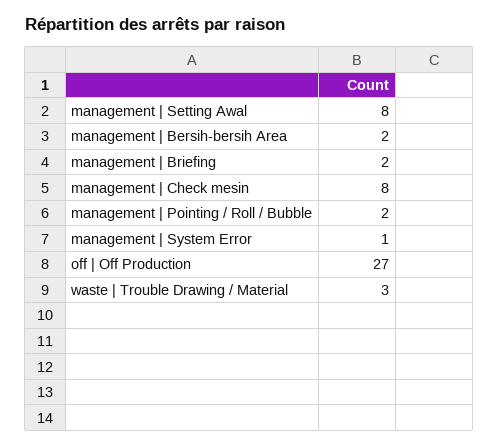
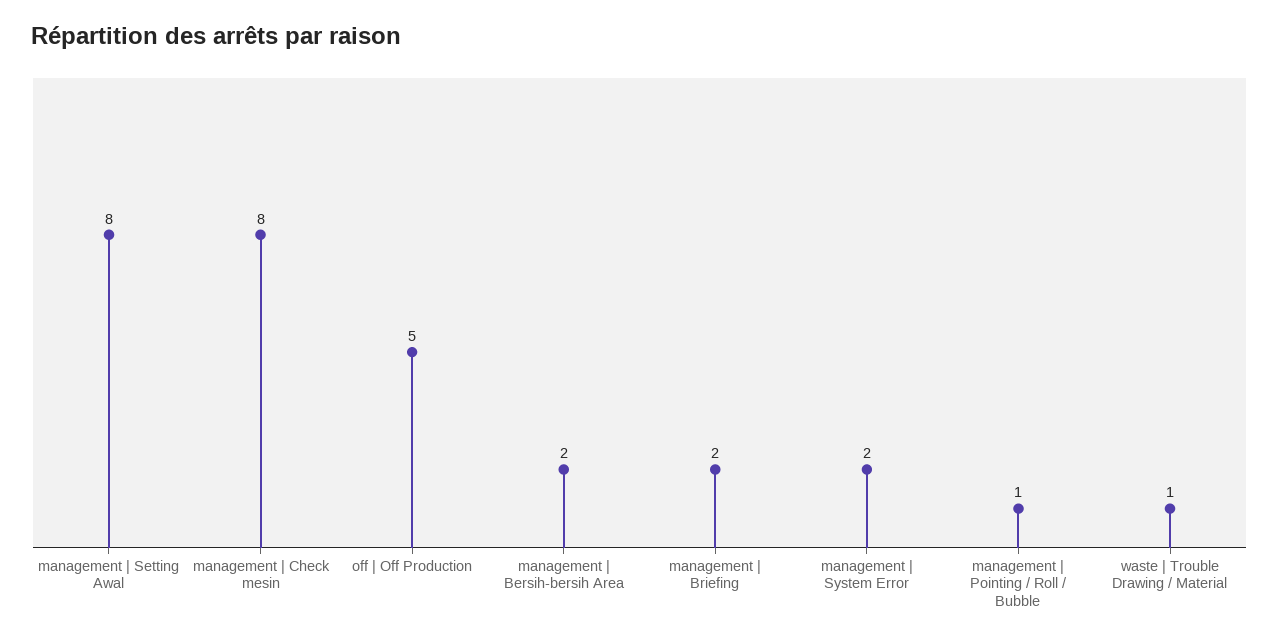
  {
    "management | Setting Awal": 8,
    "management | Bersih-bersih Area": 2,
    "management | Briefing": 2,
    "management | Check mesin": 8,
-   "management | Pointing / Roll / Bubble": 2,
+   "management | Pointing / Roll / Bubble": 1,
-   "management | System Error": 1,
+   "management | System Error": 2,
-   "off | Off Production": 27,
+   "off | Off Production": 5,
-   "waste | Trouble Drawing / Material": 3
+   "waste | Trouble Drawing / Material": 1
  }

